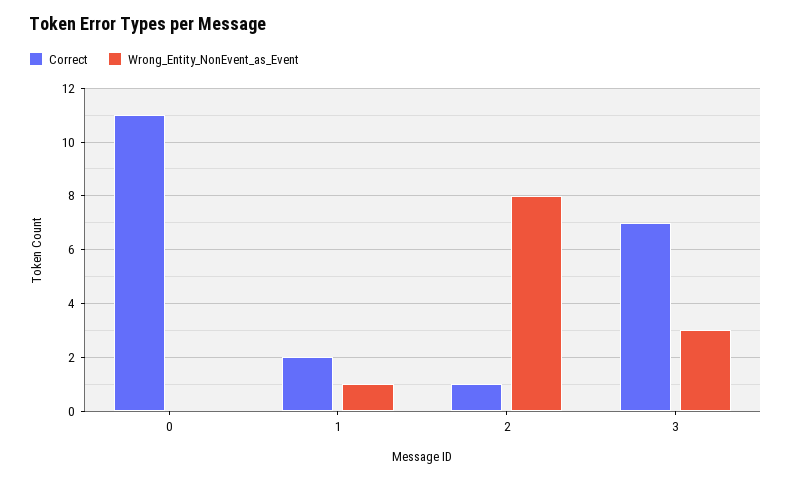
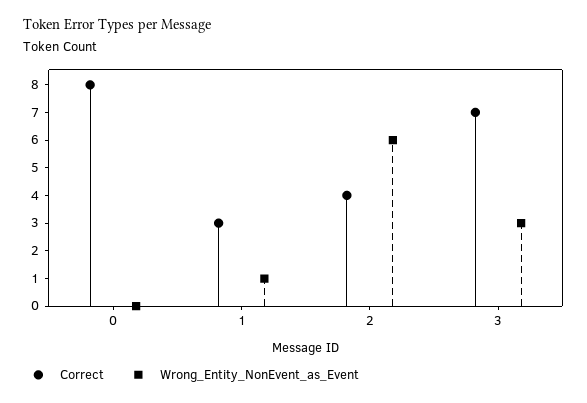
  {
    "Correct": {
-     "0": 11,
+     "0": 8,
-     "1": 2,
+     "1": 3,
-     "2": 1,
+     "2": 4,
      "3": 7
    },
    "Wrong_Entity_NonEvent_as_Event": {
      "0": 0,
      "1": 1,
-     "2": 8,
+     "2": 6,
      "3": 3
    }
  }

